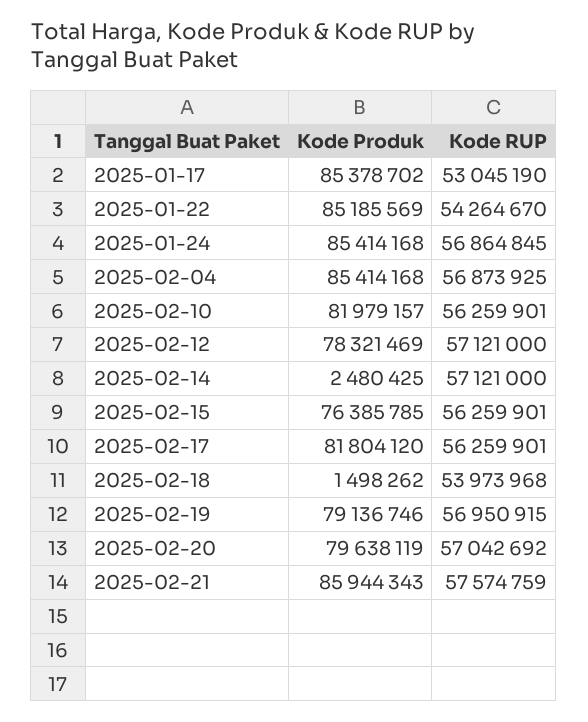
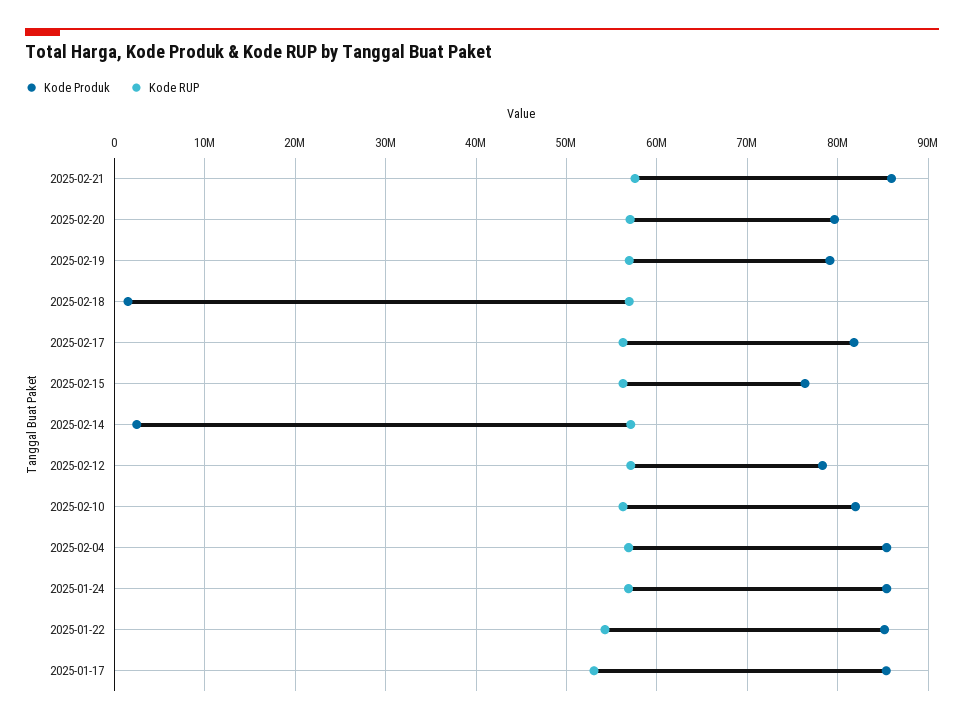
  {
    "Kode Produk": {
      "2025-01-17": 85378702,
      "2025-01-22": 85185569,
      "2025-01-24": 85414168,
      "2025-02-04": 85414168,
      "2025-02-10": 81979157,
      "2025-02-12": 78321469,
      "2025-02-14": 2480425,
      "2025-02-15": 76385785,
      "2025-02-17": 81804120,
      "2025-02-18": 1498262,
      "2025-02-19": 79136746,
      "2025-02-20": 79638119,
      "2025-02-21": 85944343
    },
    "Kode RUP": {
      "2025-01-17": 53045190,
      "2025-01-22": 54264670,
      "2025-01-24": 56864845,
      "2025-02-04": 56873925,
      "2025-02-10": 56259901,
      "2025-02-12": 57121000,
      "2025-02-14": 57121000,
      "2025-02-15": 56259901,
      "2025-02-17": 56259901,
-     "2025-02-18": 53973968,
+     "2025-02-18": 57000000,
      "2025-02-19": 56950915,
      "2025-02-20": 57042692,
      "2025-02-21": 57574759
    }
  }

